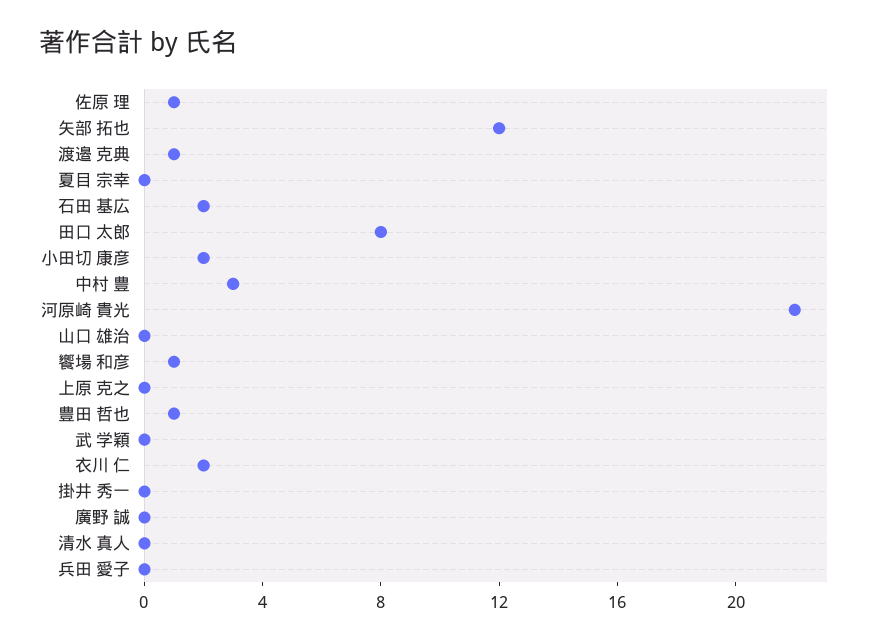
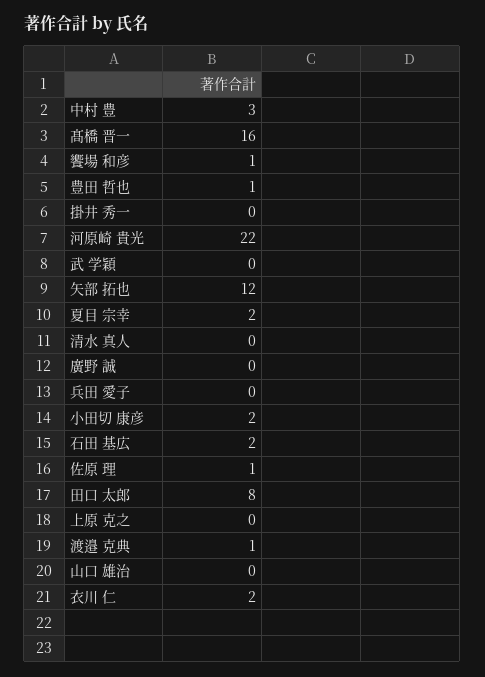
  {
    "佐原 理": 1,
    "矢部 拓也": 12,
    "渡邉 克典": 1,
-   "夏目 宗幸": 0,
+   "夏目 宗幸": 2,
    "石田 基広": 2,
    "田口 太郎": 8,
    "小田切 康彦": 2,
    "中村 豊": 3,
    "河原崎 貴光": 22,
    "山口 雄治": 0,
    "饗場 和彦": 1,
    "上原 克之": 0,
    "豊田 哲也": 1,
    "武 学穎": 0,
    "衣川 仁": 2,
    "掛井 秀一": 0,
    "廣野 誠": 0,
    "清水 真人": 0,
-   "兵田 愛子": 0
+   "兵田 愛子": 0,
+   "髙橋 晋一": 16
  }

